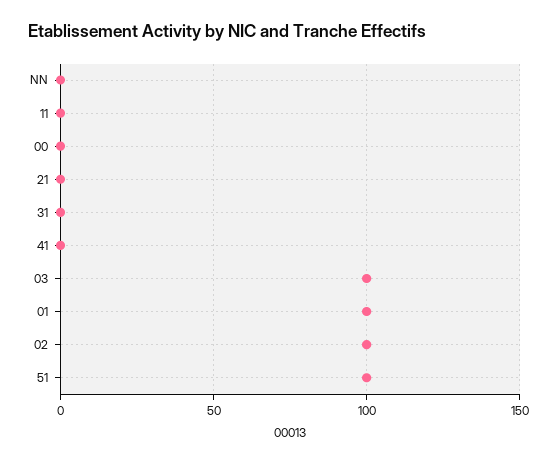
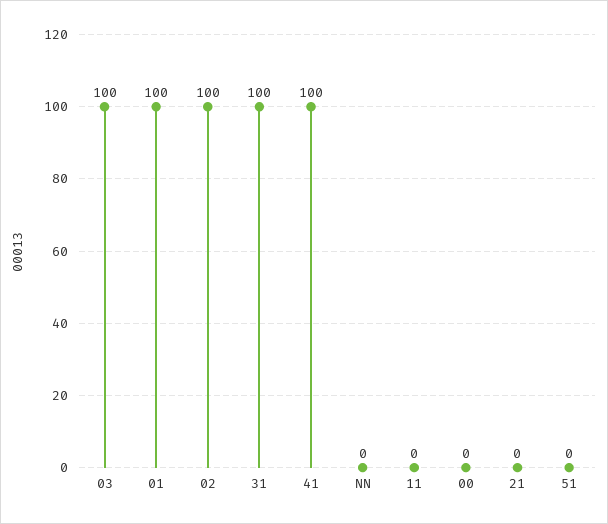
  {
    "NN": 0,
    "11": 0,
    "00": 0,
    "21": 0,
-   "31": 0,
+   "31": 100,
-   "41": 0,
+   "41": 100,
    "03": 100,
    "01": 100,
    "02": 100,
-   "51": 100
+   "51": 0
  }

